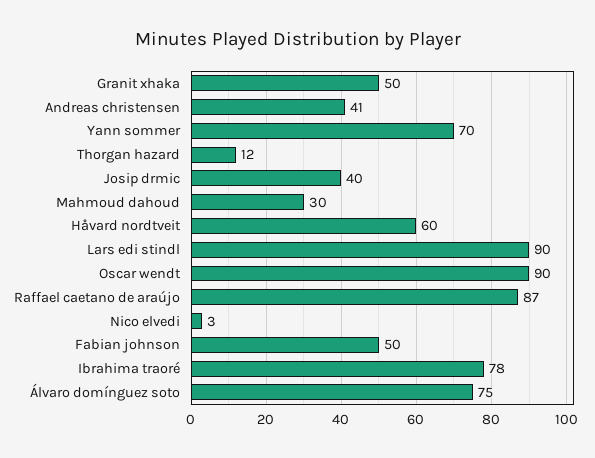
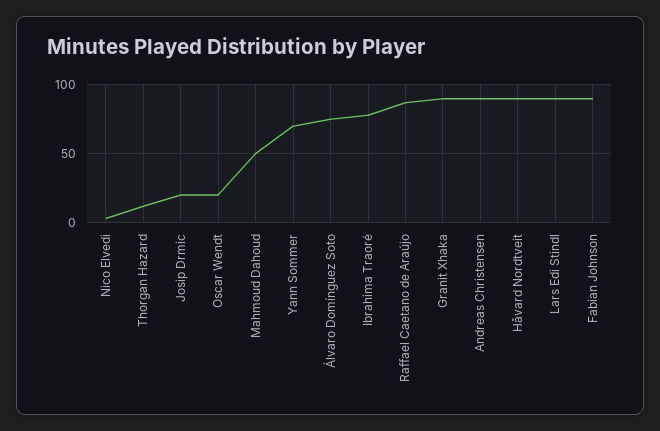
  {
-   "Granit xhaka": 50,
+   "Granit xhaka": 90,
-   "Andreas christensen": 41,
+   "Andreas christensen": 90,
    "Yann sommer": 70,
    "Thorgan hazard": 12,
-   "Josip drmic": 40,
+   "Josip drmic": 20,
-   "Mahmoud dahoud": 30,
+   "Mahmoud dahoud": 50,
-   "Håvard nordtveit": 60,
+   "Håvard nordtveit": 90,
    "Lars edi stindl": 90,
-   "Oscar wendt": 90,
+   "Oscar wendt": 20,
    "Raffael caetano de araújo": 87,
    "Nico elvedi": 3,
-   "Fabian johnson": 50,
+   "Fabian johnson": 90,
    "Ibrahima traoré": 78,
    "Álvaro domínguez soto": 75
  }

